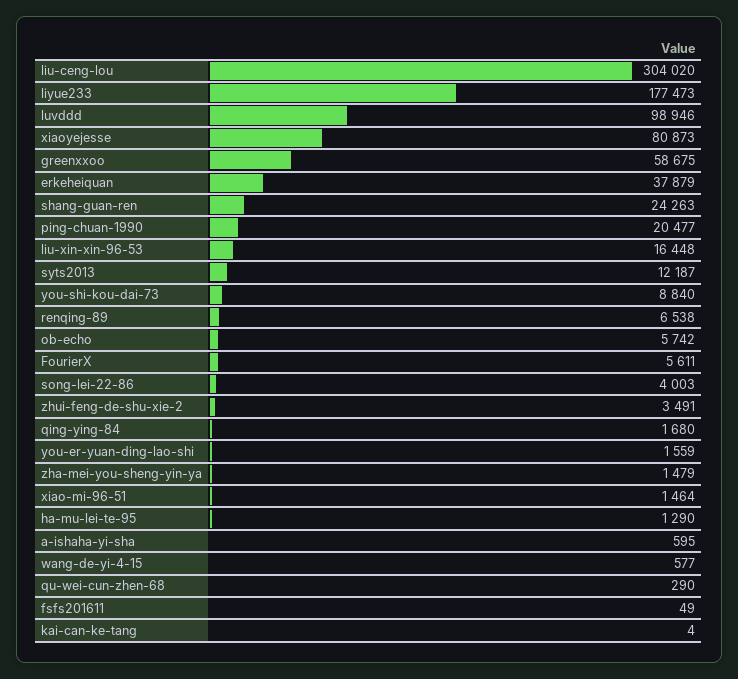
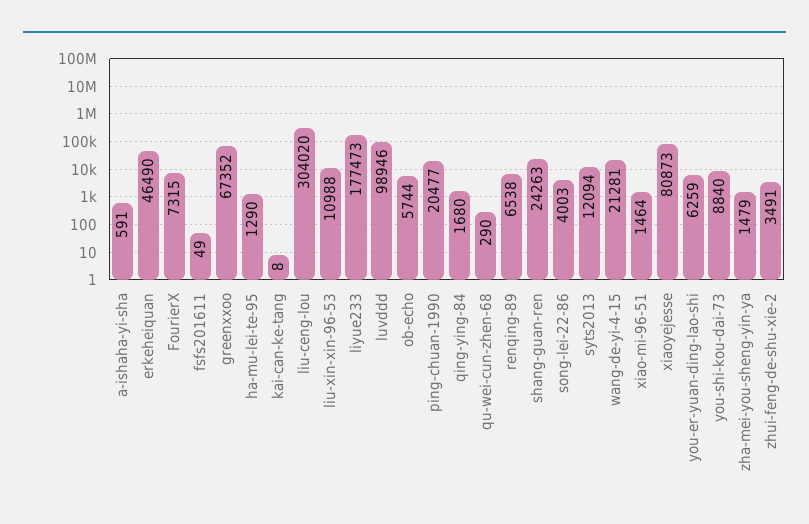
  {
    "liu-ceng-lou": 304020,
    "liyue233": 177473,
    "luvddd": 98946,
    "xiaoyejesse": 80873,
-   "greenxxoo": 58675,
+   "greenxxoo": 67352,
-   "erkeheiquan": 37879,
+   "erkeheiquan": 46490,
    "shang-guan-ren": 24263,
    "ping-chuan-1990": 20477,
-   "liu-xin-xin-96-53": 16448,
+   "liu-xin-xin-96-53": 10988,
-   "syts2013": 12187,
+   "syts2013": 12094,
    "you-shi-kou-dai-73": 8840,
    "renqing-89": 6538,
-   "ob-echo": 5742,
+   "ob-echo": 5744,
-   "FourierX": 5611,
+   "FourierX": 7315,
    "song-lei-22-86": 4003,
    "zhui-feng-de-shu-xie-2": 3491,
    "qing-ying-84": 1680,
-   "you-er-yuan-ding-lao-shi": 1559,
+   "you-er-yuan-ding-lao-shi": 6259,
    "zha-mei-you-sheng-yin-ya": 1479,
    "xiao-mi-96-51": 1464,
    "ha-mu-lei-te-95": 1290,
-   "a-ishaha-yi-sha": 595,
+   "a-ishaha-yi-sha": 591,
-   "wang-de-yi-4-15": 577,
+   "wang-de-yi-4-15": 21281,
    "qu-wei-cun-zhen-68": 290,
    "fsfs201611": 49,
-   "kai-can-ke-tang": 4
+   "kai-can-ke-tang": 8
  }

